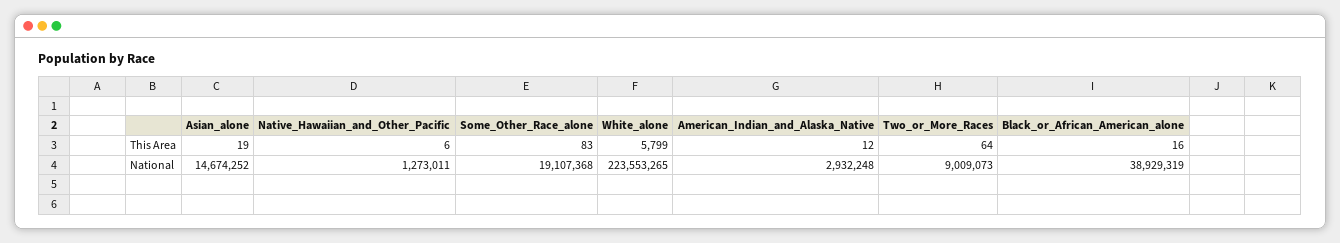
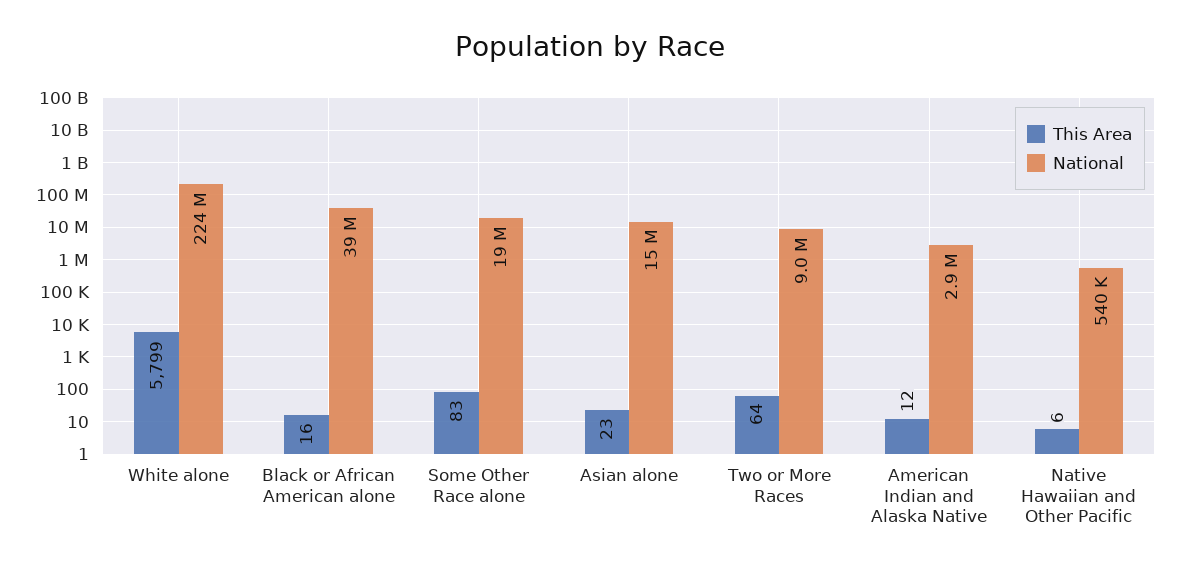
  {
    "This Area": {
-     "Asian_alone": 19,
+     "Asian_alone": 23,
      "Native_Hawaiian_and_Other_Pacific": 6,
      "Some_Other_Race_alone": 83,
      "White_alone": 5799,
      "American_Indian_and_Alaska_Native": 12,
      "Two_or_More_Races": 64,
      "Black_or_African_American_alone": 16
    },
    "National": {
      "Asian_alone": 14674252,
-     "Native_Hawaiian_and_Other_Pacific": 1273011,
+     "Native_Hawaiian_and_Other_Pacific": 540000,
      "Some_Other_Race_alone": 19107368,
      "White_alone": 223553265,
      "American_Indian_and_Alaska_Native": 2932248,
      "Two_or_More_Races": 9009073,
      "Black_or_African_American_alone": 38929319
    }
  }

